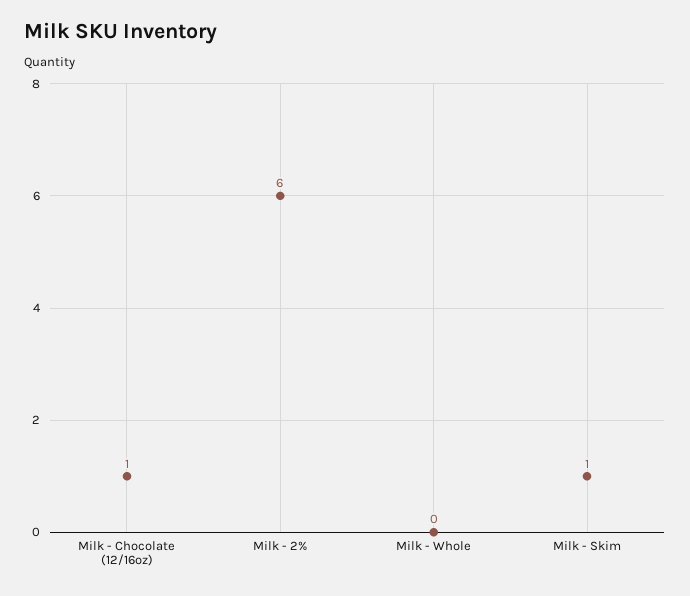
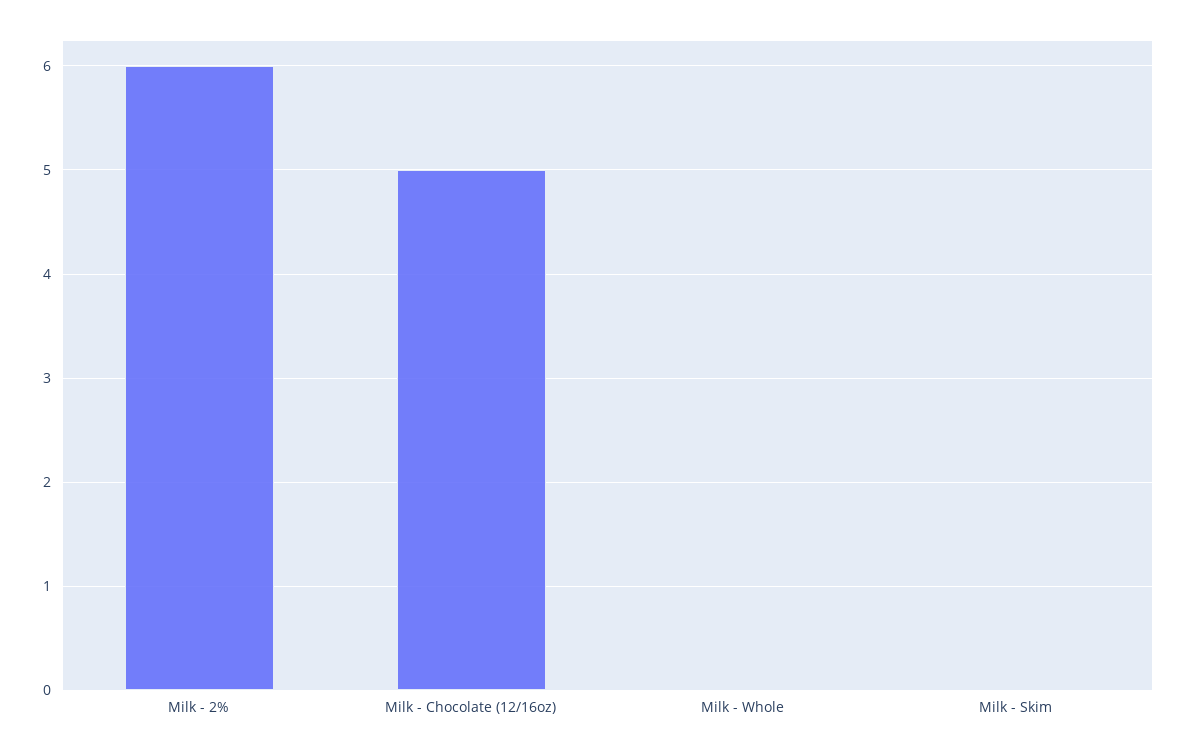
  {
-   "Milk - Chocolate (12/16oz)": 1,
+   "Milk - Chocolate (12/16oz)": 5,
    "Milk - 2%": 6,
    "Milk - Whole": 0,
-   "Milk - Skim": 1
+   "Milk - Skim": 0
  }

